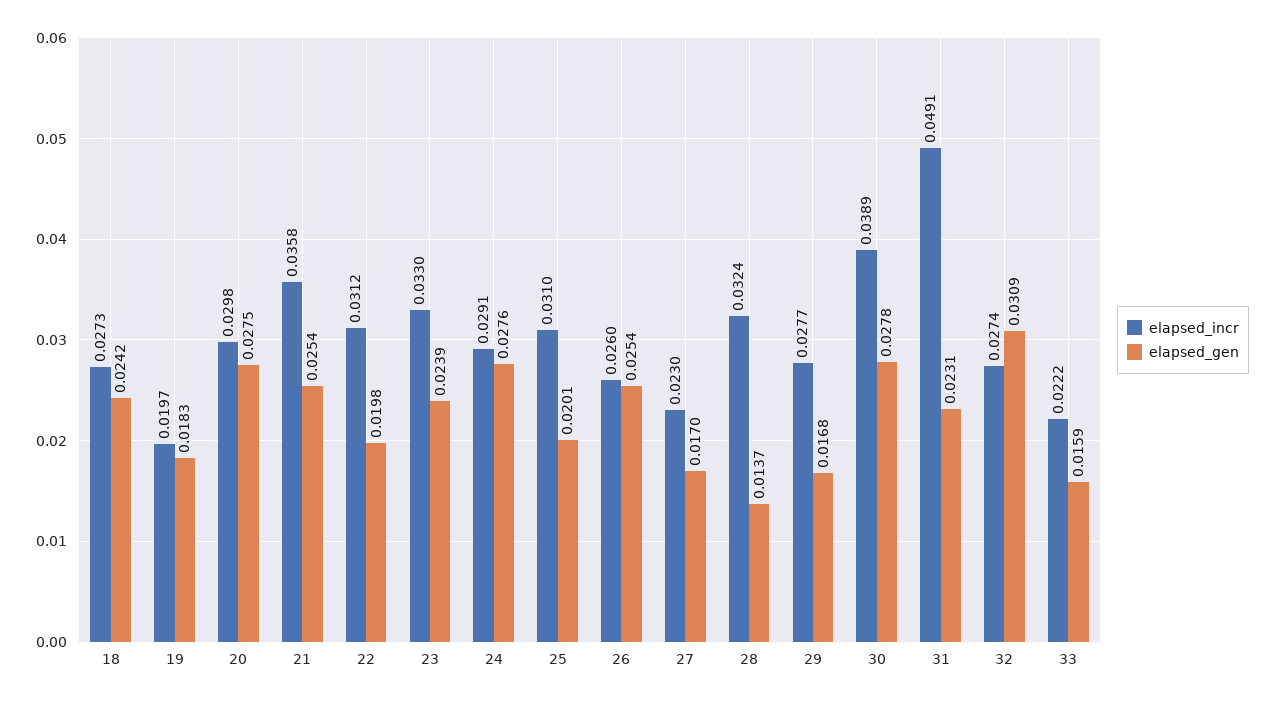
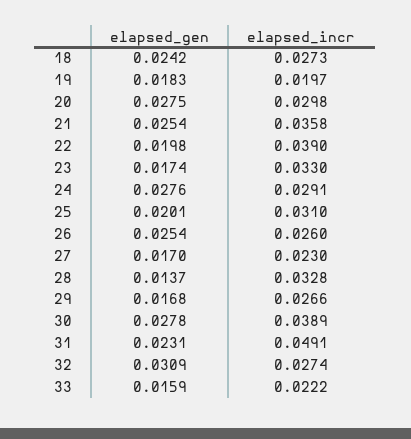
  {
    "elapsed_incr": {
      "18": 0.0273,
      "19": 0.0197,
      "20": 0.0298,
      "21": 0.0358,
-     "22": 0.0312,
+     "22": 0.039,
      "23": 0.033,
      "24": 0.0291,
      "25": 0.031,
      "26": 0.026,
      "27": 0.023,
-     "28": 0.0324,
+     "28": 0.0328,
-     "29": 0.0277,
+     "29": 0.0266,
      "30": 0.0389,
      "31": 0.0491,
      "32": 0.0274,
      "33": 0.0222
    },
    "elapsed_gen": {
      "18": 0.0242,
      "19": 0.0183,
      "20": 0.0275,
      "21": 0.0254,
      "22": 0.0198,
-     "23": 0.0239,
+     "23": 0.0174,
      "24": 0.0276,
      "25": 0.0201,
      "26": 0.0254,
      "27": 0.017,
      "28": 0.0137,
      "29": 0.0168,
      "30": 0.0278,
      "31": 0.0231,
      "32": 0.0309,
      "33": 0.0159
    }
  }

